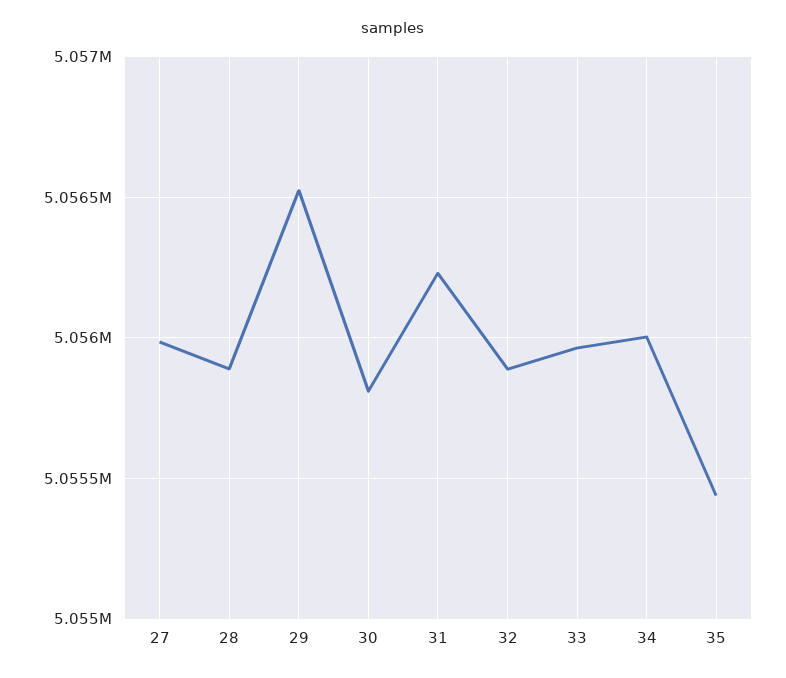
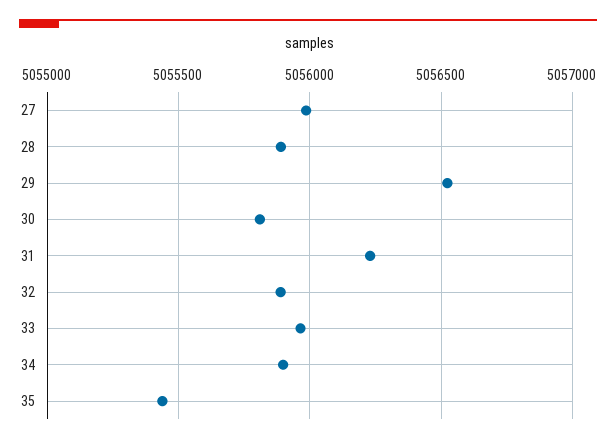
  {
    "27": 5056000,
    "28": 5055900,
    "29": 5056500,
    "30": 5055800,
    "31": 5056250,
    "32": 5055900,
    "33": 5055950,
-   "34": 5056000,
+   "34": 5055900,
    "35": 5055450
  }

